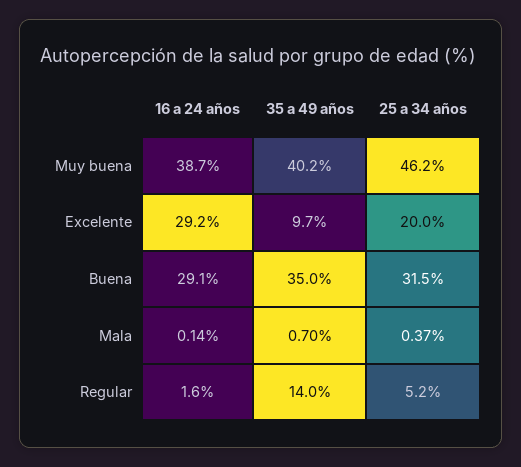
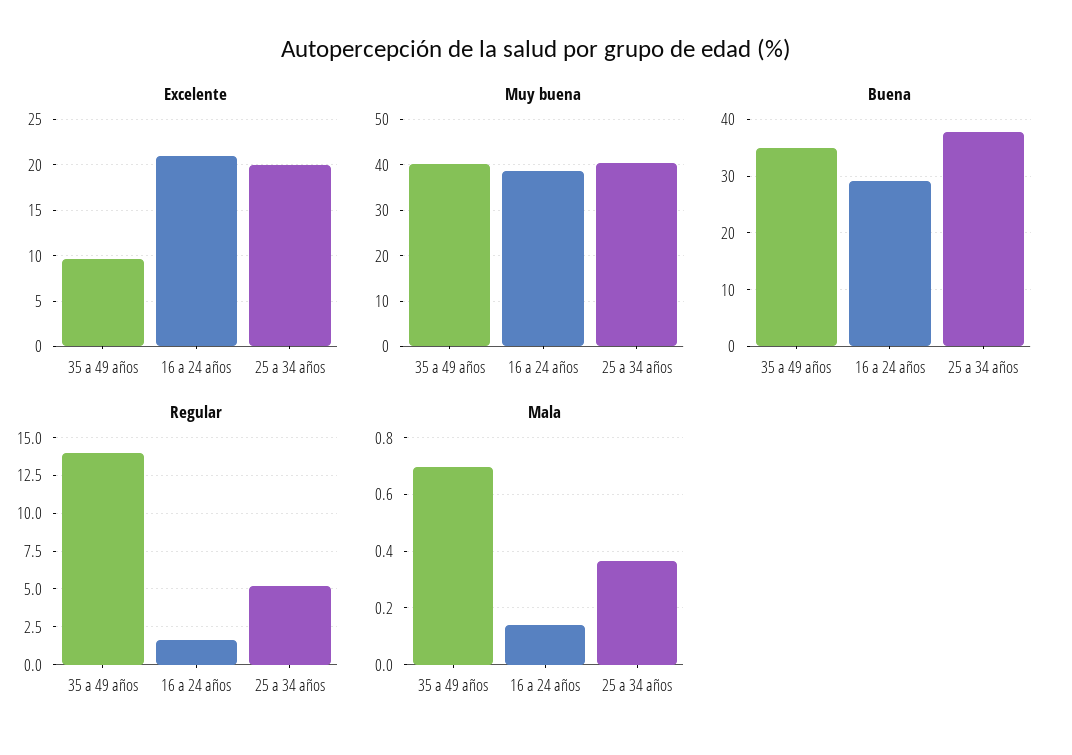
  {
    "Muy buena": {
      "16 a 24 años": 38.7,
      "35 a 49 años": 40.2,
-     "25 a 34 años": 46.2
+     "25 a 34 años": 40
    },
    "Excelente": {
-     "16 a 24 años": 29.2,
+     "16 a 24 años": 21,
      "35 a 49 años": 9.7,
      "25 a 34 años": 20
    },
    "Buena": {
      "16 a 24 años": 29.1,
      "35 a 49 años": 35,
-     "25 a 34 años": 31.5
+     "25 a 34 años": 38
    },
    "Mala": {
      "16 a 24 años": 0.14,
      "35 a 49 años": 0.7,
      "25 a 34 años": 0.37
    },
    "Regular": {
      "16 a 24 años": 1.6,
      "35 a 49 años": 14,
      "25 a 34 años": 5.2
    }
  }

